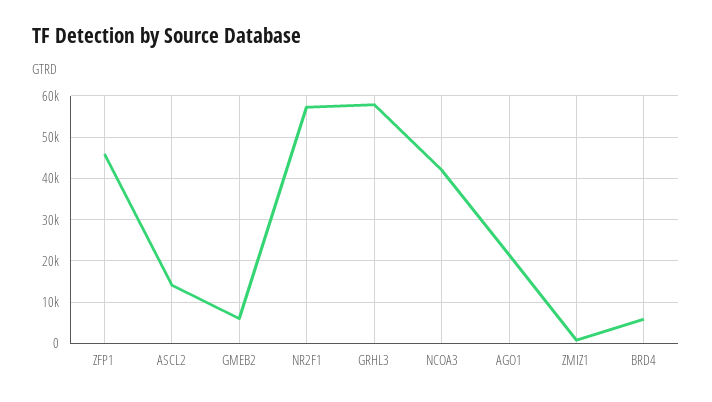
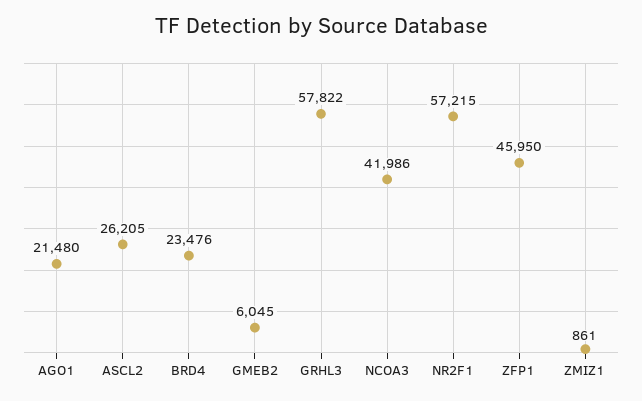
  {
    "ZFP1": 45950,
-   "ASCL2": 14000,
+   "ASCL2": 26205,
    "GMEB2": 6045,
    "NR2F1": 57215,
    "GRHL3": 57822,
    "NCOA3": 41986,
    "AGO1": 21480,
    "ZMIZ1": 861,
-   "BRD4": 6000
+   "BRD4": 23476
  }

